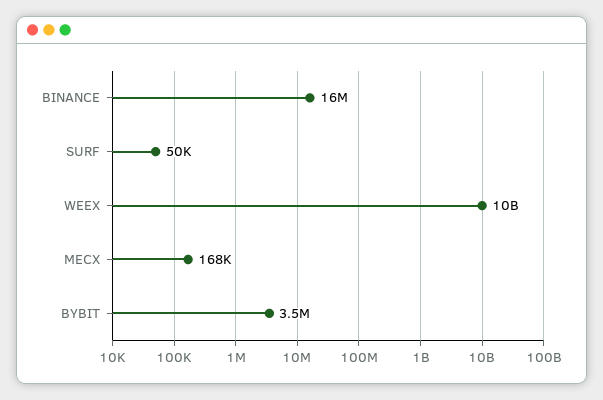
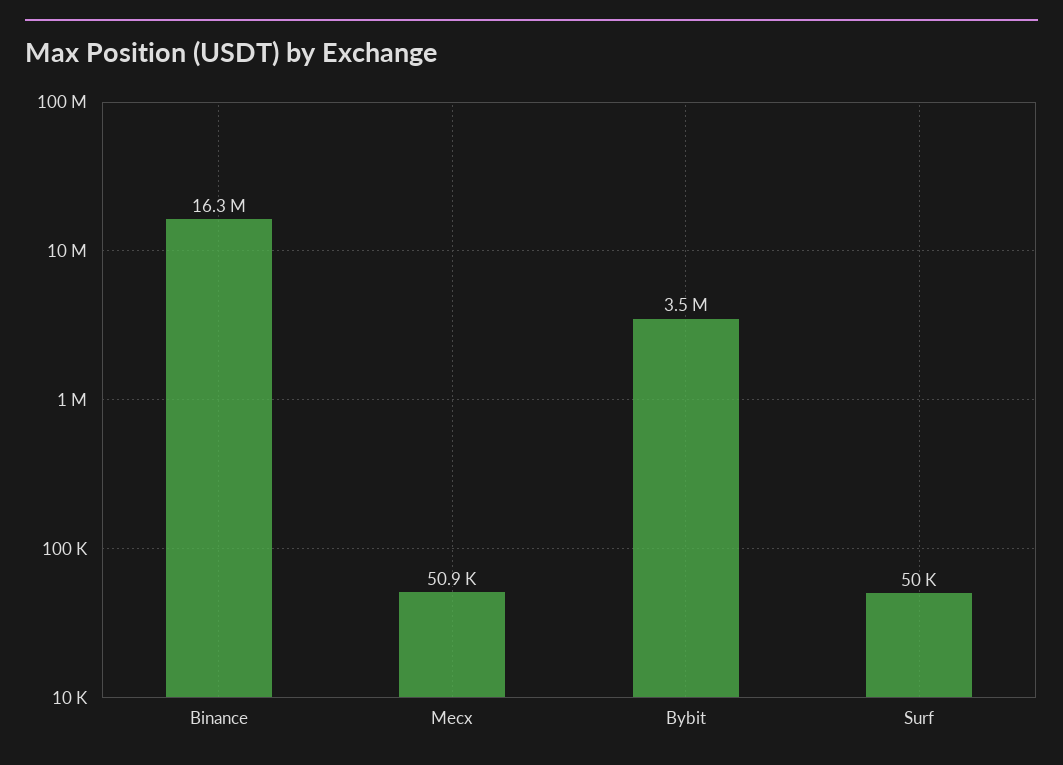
  {
    "BINANCE": 16300000,
    "SURF": 50000,
-   "WEEX": 10000000000,
-   "MECX": 168000,
+   "MECX": 50900,
    "BYBIT": 3500000
  }

